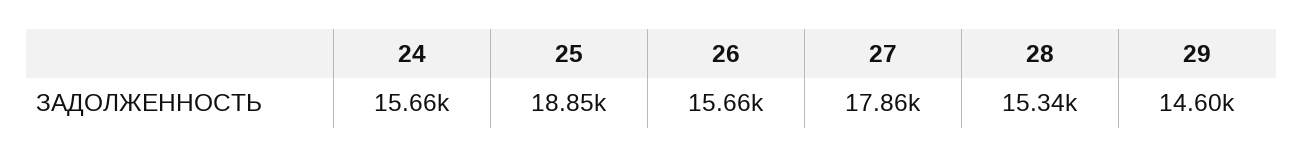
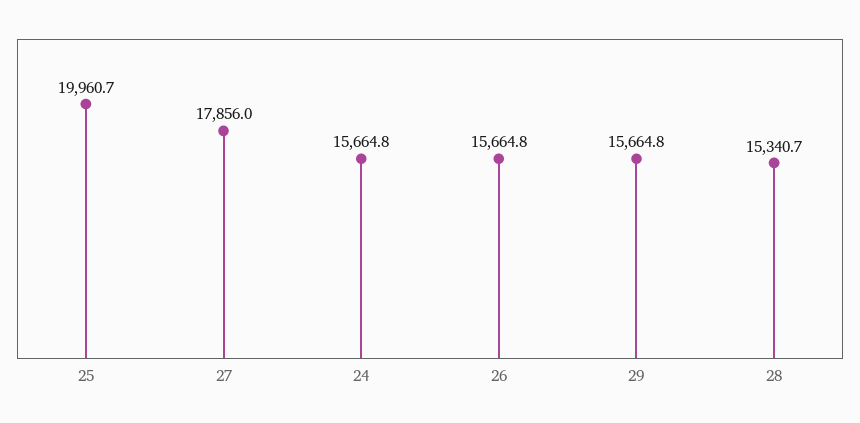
  {
    "24": 15664.8,
-   "25": 18850,
+   "25": 19960.7,
    "26": 15664.8,
    "27": 17856,
    "28": 15340.7,
-   "29": 14600
+   "29": 15664.8
  }

